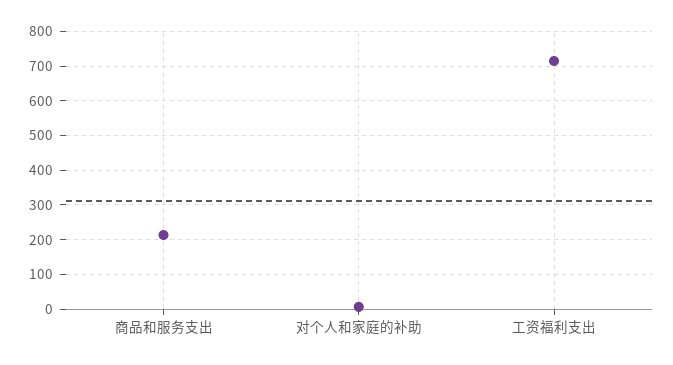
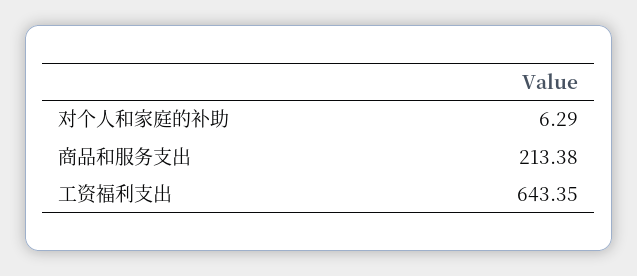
  {
    "商品和服务支出": 213.38,
    "对个人和家庭的补助": 6.29,
-   "工资福利支出": 720
+   "工资福利支出": 643.35
  }

